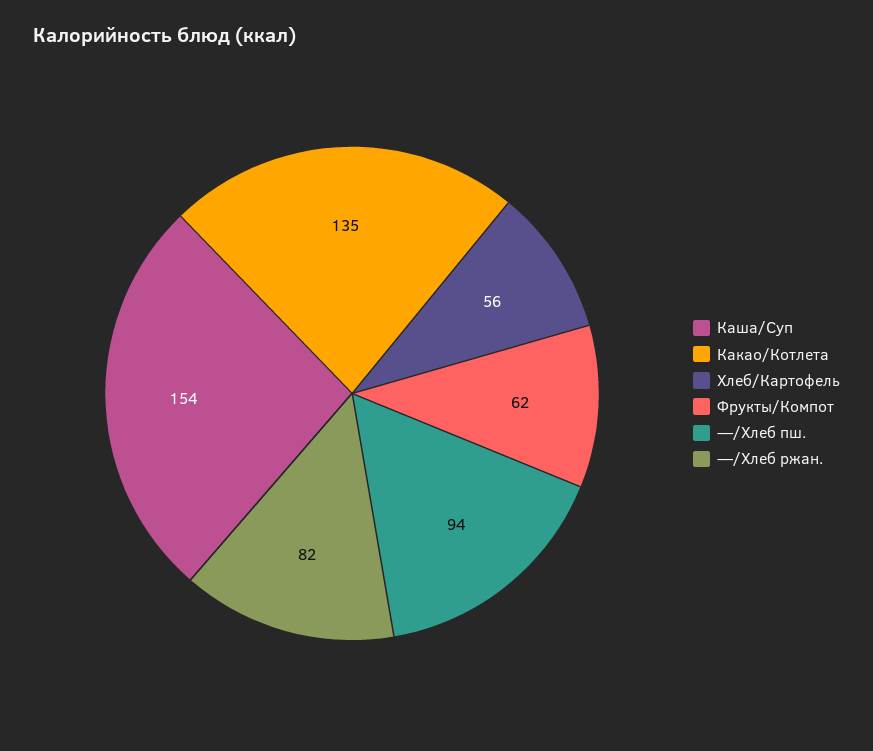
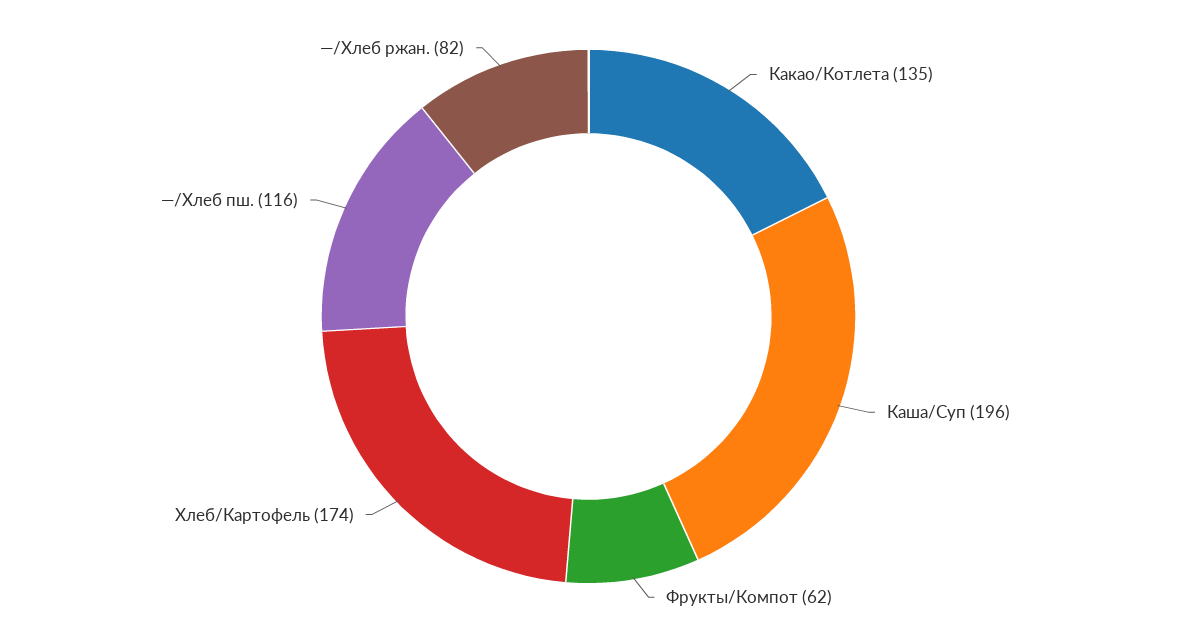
  {
-   "Каша/Суп": 154,
+   "Каша/Суп": 196,
    "Какао/Котлета": 135,
-   "Хлеб/Картофель": 56,
+   "Хлеб/Картофель": 174,
    "Фрукты/Компот": 62,
-   "—/Хлеб пш.": 94,
+   "—/Хлеб пш.": 116,
    "—/Хлеб ржан.": 82
  }

